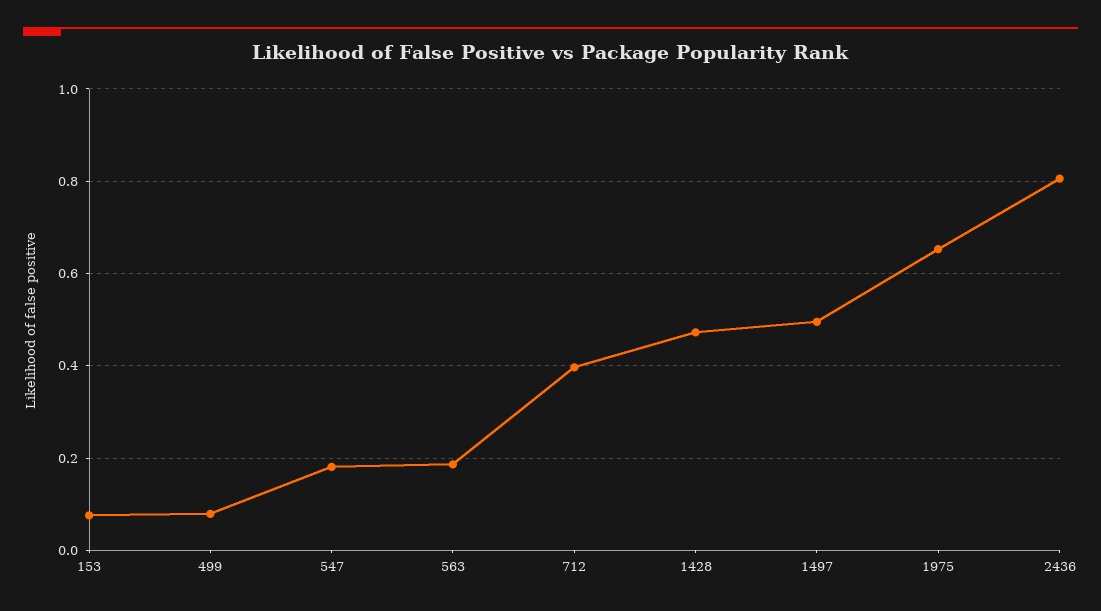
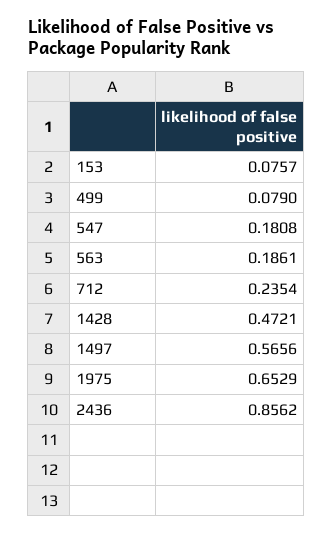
  {
    "153": 0.0757,
    "499": 0.079,
    "547": 0.1808,
    "563": 0.1861,
-   "712": 0.4,
+   "712": 0.2354,
    "1428": 0.4721,
-   "1497": 0.5,
+   "1497": 0.5656,
    "1975": 0.6529,
-   "2436": 0.8
+   "2436": 0.8562
  }

